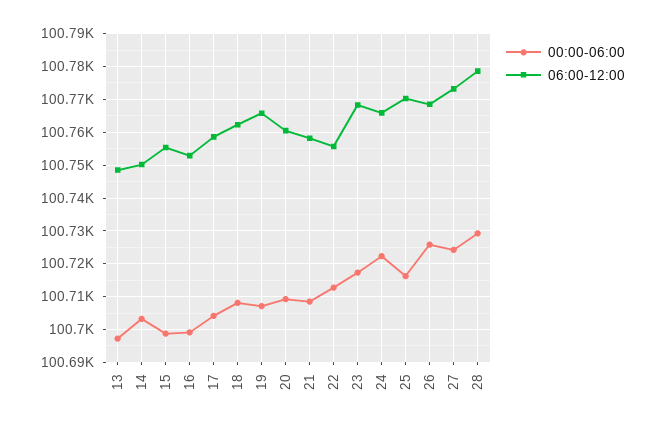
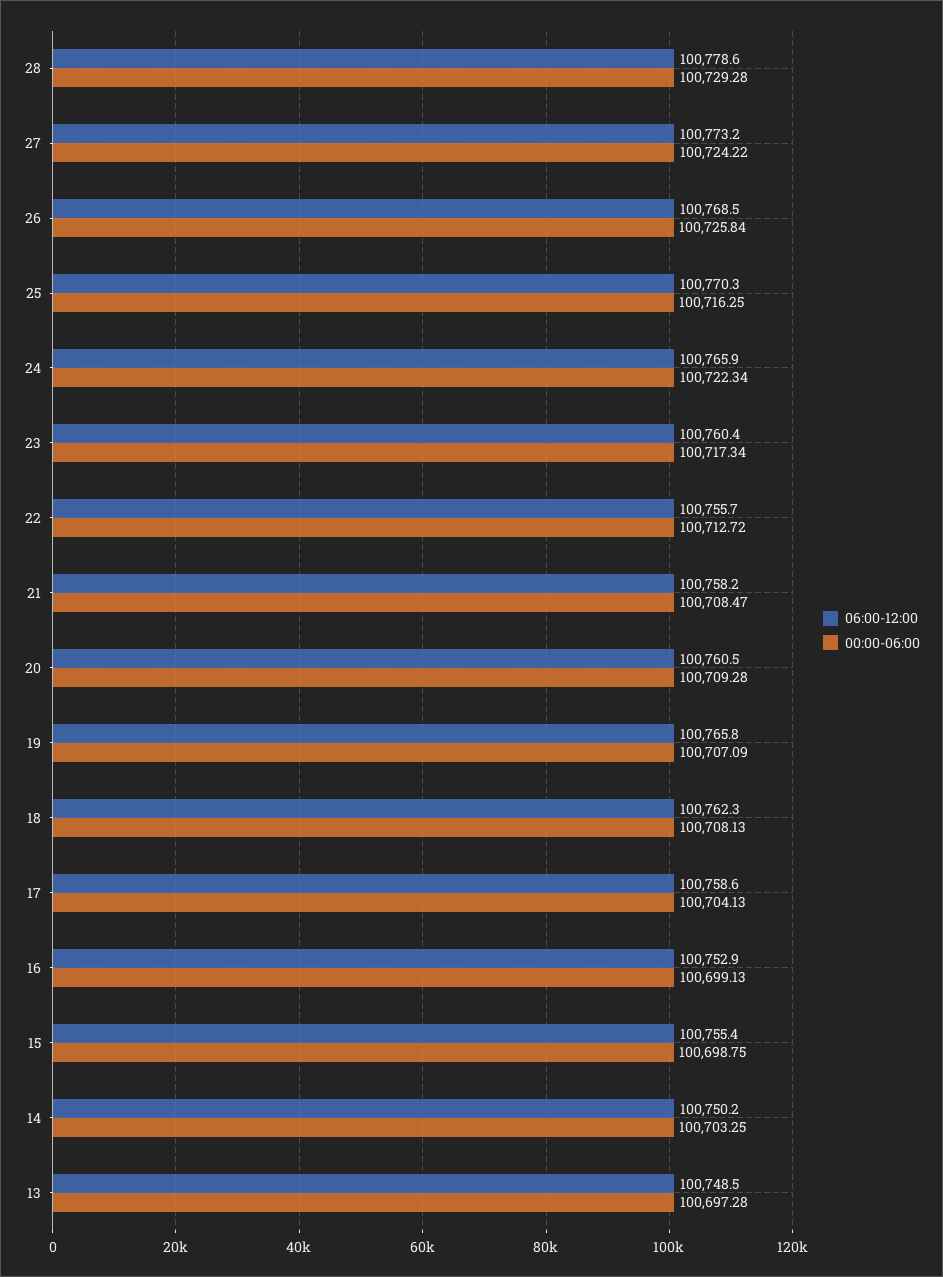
  {
    "00:00-06:00": {
      "13": 100697.28,
      "14": 100703.25,
      "15": 100698.75,
      "16": 100699.13,
      "17": 100704.13,
      "18": 100708.13,
      "19": 100707.09,
      "20": 100709.28,
      "21": 100708.47,
      "22": 100712.72,
      "23": 100717.34,
      "24": 100722.34,
      "25": 100716.25,
      "26": 100725.84,
      "27": 100724.22,
      "28": 100729.28
    },
    "06:00-12:00": {
      "13": 100748.5,
      "14": 100750.2,
      "15": 100755.4,
      "16": 100752.9,
      "17": 100758.6,
      "18": 100762.3,
      "19": 100765.8,
      "20": 100760.5,
      "21": 100758.2,
      "22": 100755.7,
-     "23": 100768,
+     "23": 100760.4,
      "24": 100765.9,
      "25": 100770.3,
      "26": 100768.5,
      "27": 100773.2,
      "28": 100778.6
    }
  }

